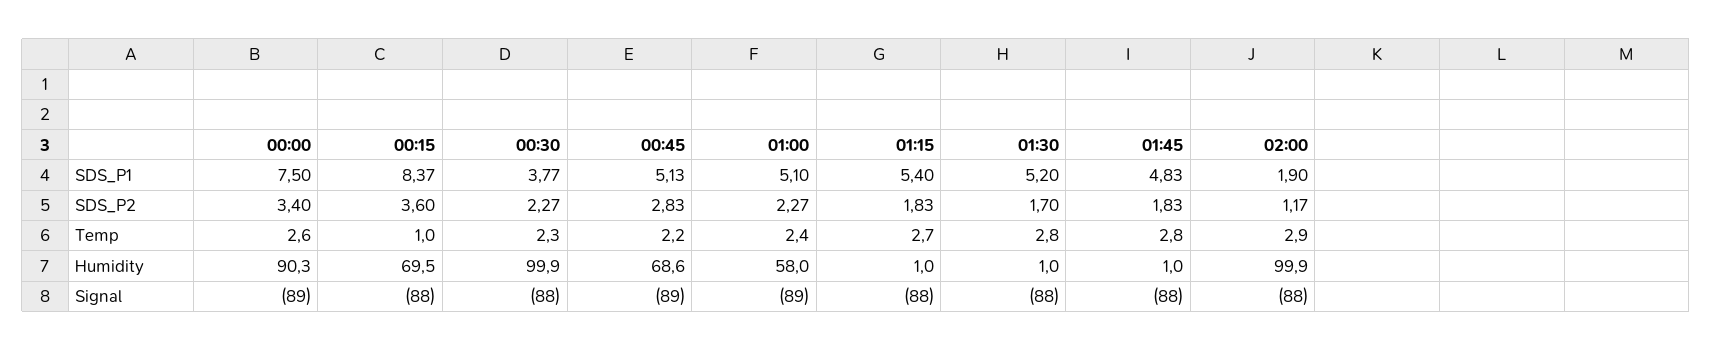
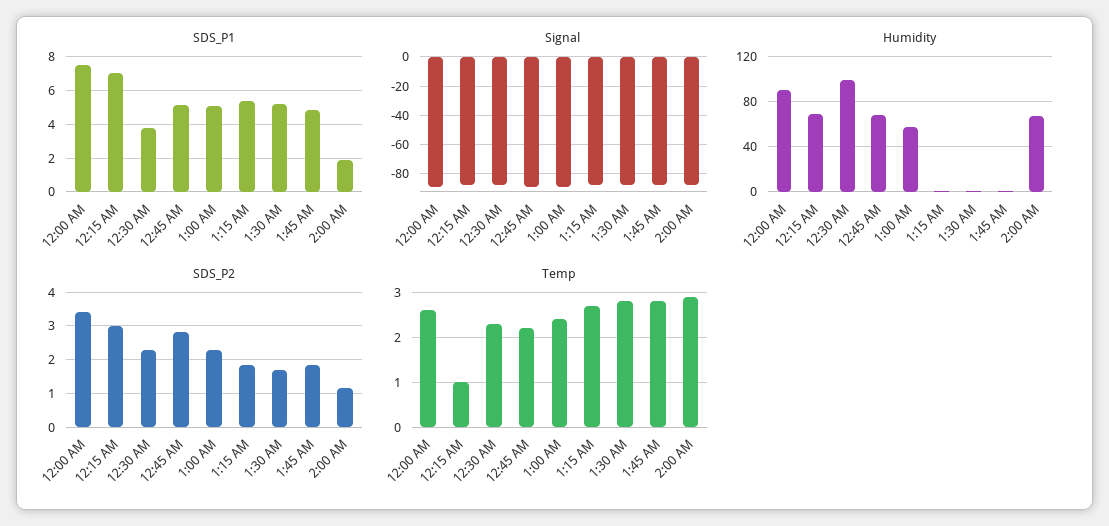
  {
    "SDS_P1": {
      "00:00": 7.5,
-     "00:15": 8.37,
+     "00:15": 7,
      "00:30": 3.77,
      "00:45": 5.13,
      "01:00": 5.1,
      "01:15": 5.4,
      "01:30": 5.2,
      "01:45": 4.83,
      "02:00": 1.9
    },
    "SDS_P2": {
      "00:00": 3.4,
-     "00:15": 3.6,
+     "00:15": 3,
      "00:30": 2.27,
      "00:45": 2.83,
      "01:00": 2.27,
      "01:15": 1.83,
      "01:30": 1.7,
      "01:45": 1.83,
      "02:00": 1.17
    },
    "Temp": {
      "00:00": 2.6,
      "00:15": 1,
      "00:30": 2.3,
      "00:45": 2.2,
      "01:00": 2.4,
      "01:15": 2.7,
      "01:30": 2.8,
      "01:45": 2.8,
      "02:00": 2.9
    },
    "Humidity": {
      "00:00": 90.3,
      "00:15": 69.5,
      "00:30": 99.9,
      "00:45": 68.6,
      "01:00": 58,
      "01:15": 1,
      "01:30": 1,
      "01:45": 1,
-     "02:00": 99.9
+     "02:00": 70
    },
    "Signal": {
      "00:00": -89,
      "00:15": -88,
      "00:30": -88,
      "00:45": -89,
      "01:00": -89,
      "01:15": -88,
      "01:30": -88,
      "01:45": -88,
      "02:00": -88
    }
  }

